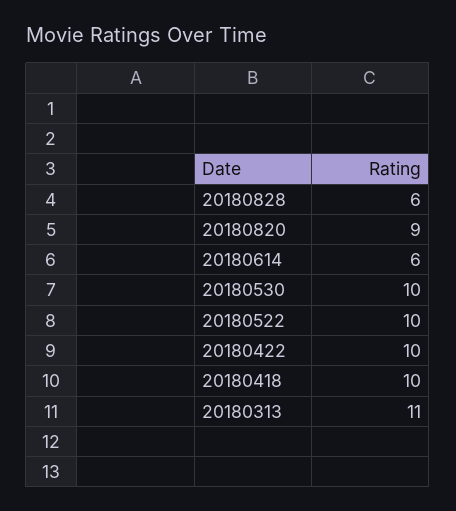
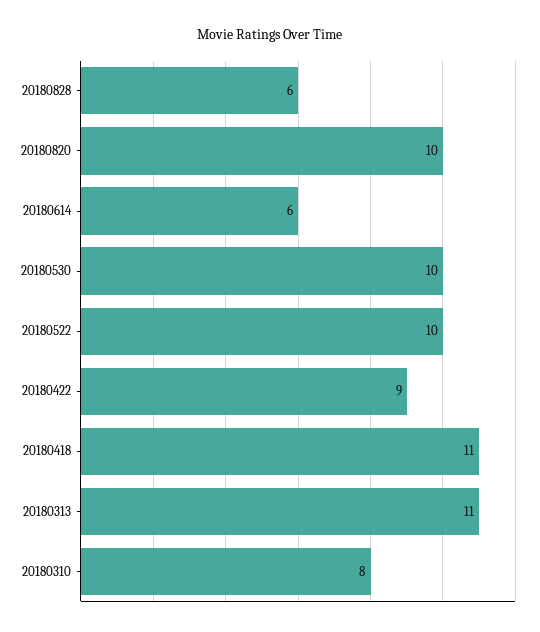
  {
    "20180828": 6,
-   "20180820": 9,
+   "20180820": 10,
    "20180614": 6,
    "20180530": 10,
    "20180522": 10,
-   "20180422": 10,
+   "20180422": 9,
-   "20180418": 10,
+   "20180418": 11,
-   "20180313": 11
+   "20180313": 11,
+   "20180310": 8
  }

